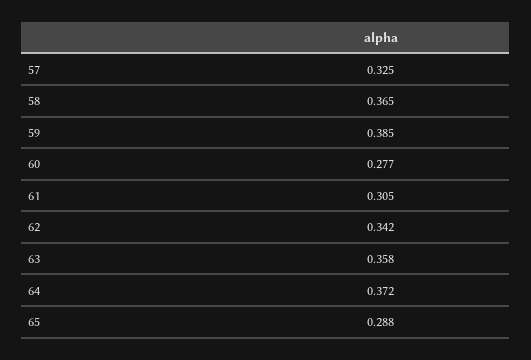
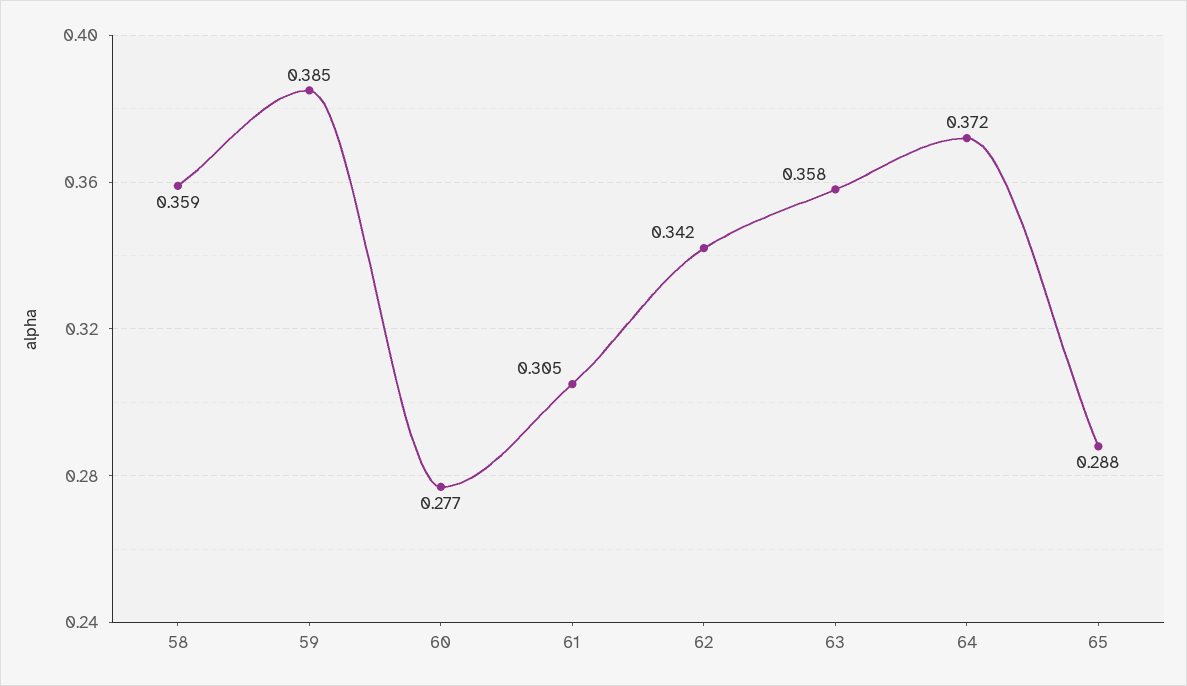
  {
-   "57": 0.325,
-   "58": 0.365,
+   "58": 0.359,
    "59": 0.385,
    "60": 0.277,
    "61": 0.305,
    "62": 0.342,
    "63": 0.358,
    "64": 0.372,
    "65": 0.288
  }

